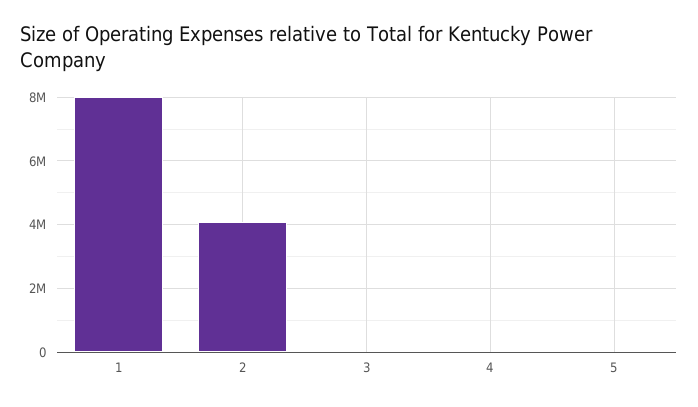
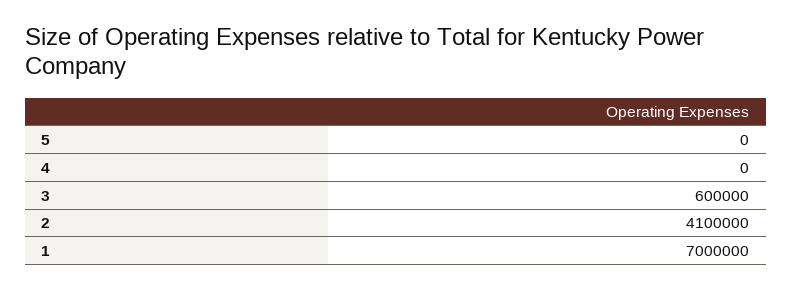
  {
-   "1": 8000000,
+   "1": 7000000,
    "2": 4100000,
-   "3": 0,
+   "3": 600000,
    "4": 0,
    "5": 0
  }

